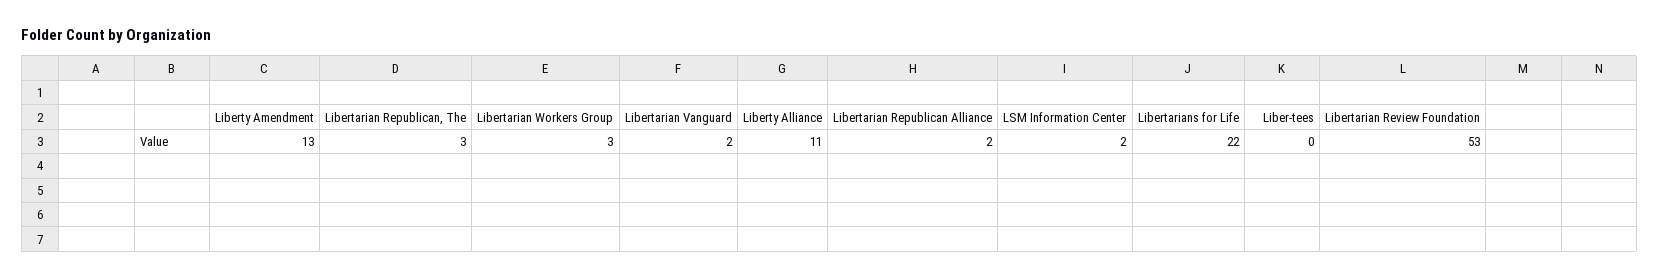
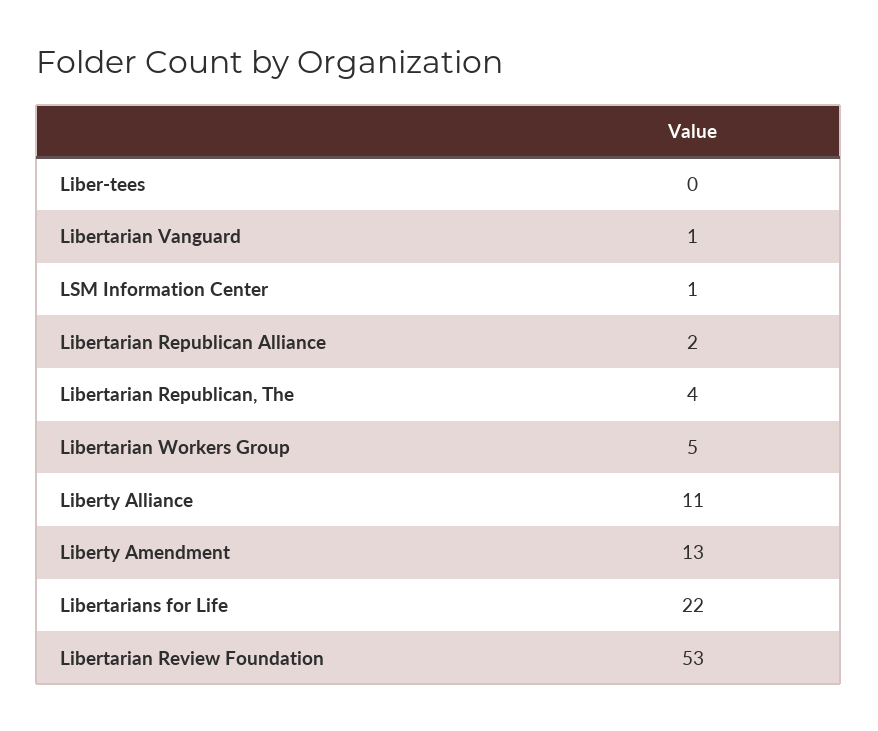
  {
    "Liberty Amendment": 13,
-   "Libertarian Republican, The": 3,
+   "Libertarian Republican, The": 4,
-   "Libertarian Workers Group": 3,
+   "Libertarian Workers Group": 5,
-   "Libertarian Vanguard": 2,
+   "Libertarian Vanguard": 1,
    "Liberty Alliance": 11,
    "Libertarian Republican Alliance": 2,
-   "LSM Information Center": 2,
+   "LSM Information Center": 1,
    "Libertarians for Life": 22,
    "Liber-tees": 0,
    "Libertarian Review Foundation": 53
  }

